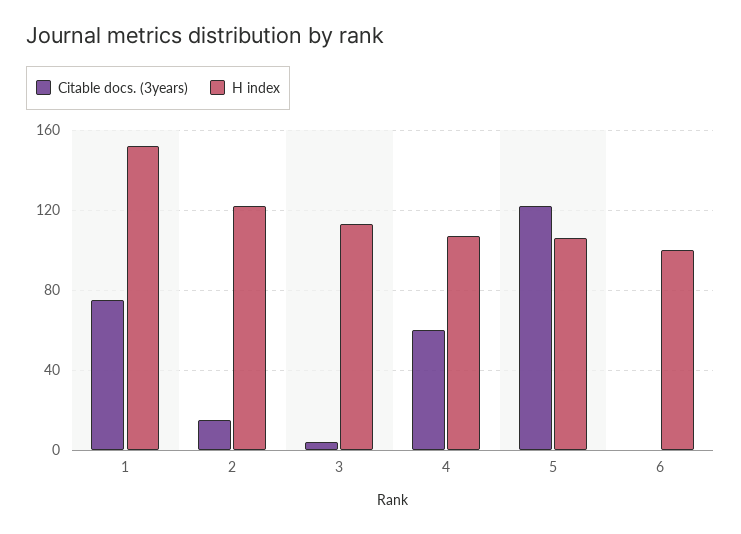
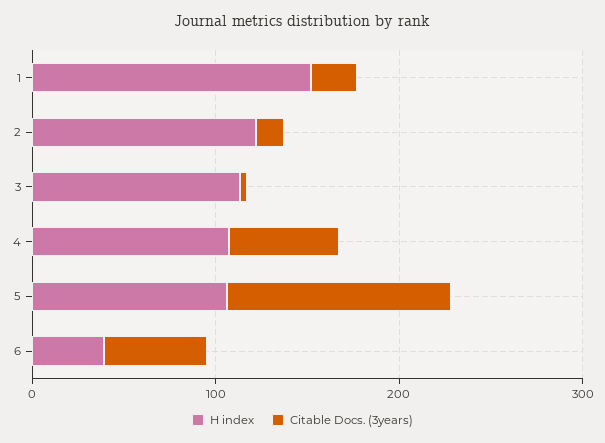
  {
    "Citable docs. (3years)": {
-     "1": 75,
+     "1": 20,
      "2": 15,
      "3": 5,
      "4": 60,
      "5": 120,
-     "6": 0
+     "6": 60
    },
    "H index": {
      "1": 150,
      "2": 120,
      "3": 115,
      "4": 105,
      "5": 105,
-     "6": 100
+     "6": 40
    }
  }

